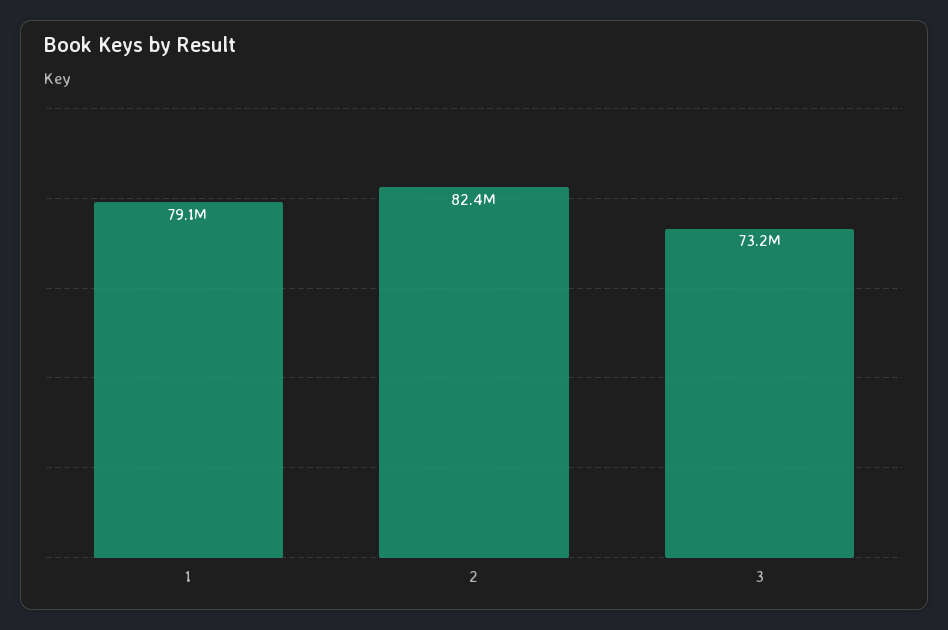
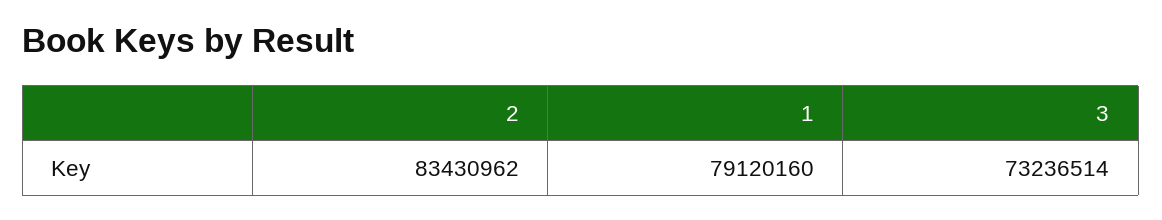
  {
    "1": 79120160,
-   "2": 82400000,
+   "2": 83430962,
    "3": 73236514
  }

